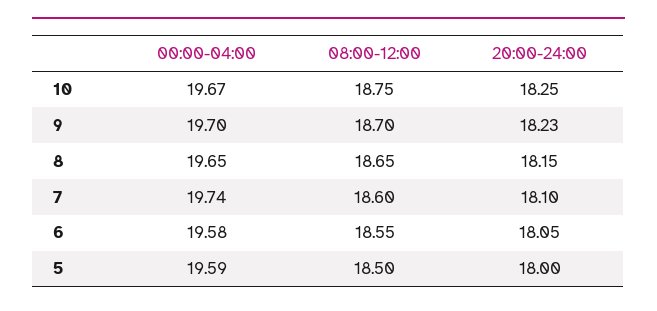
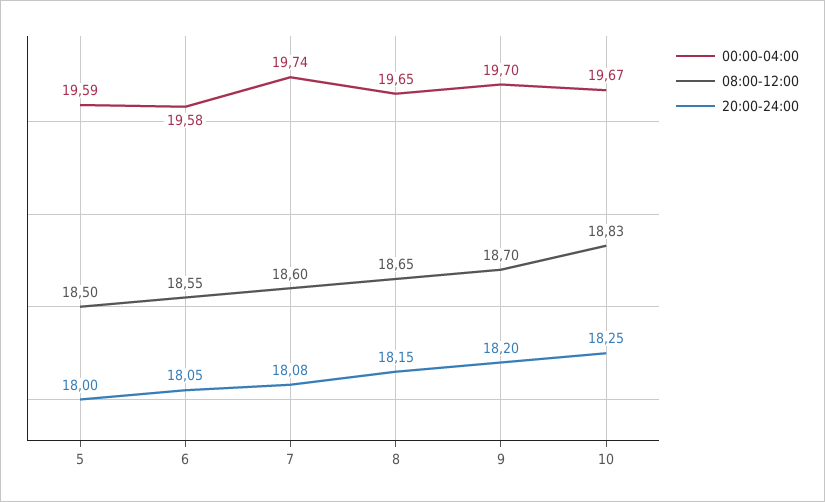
  {
    "00:00-04:00": {
      "10": 19.67,
      "9": 19.7,
      "8": 19.65,
      "7": 19.74,
      "6": 19.58,
      "5": 19.59
    },
    "08:00-12:00": {
-     "10": 18.75,
+     "10": 18.83,
      "9": 18.7,
      "8": 18.65,
      "7": 18.6,
      "6": 18.55,
      "5": 18.5
    },
    "20:00-24:00": {
      "10": 18.25,
-     "9": 18.23,
+     "9": 18.2,
      "8": 18.15,
-     "7": 18.1,
+     "7": 18.08,
      "6": 18.05,
      "5": 18
    }
  }

